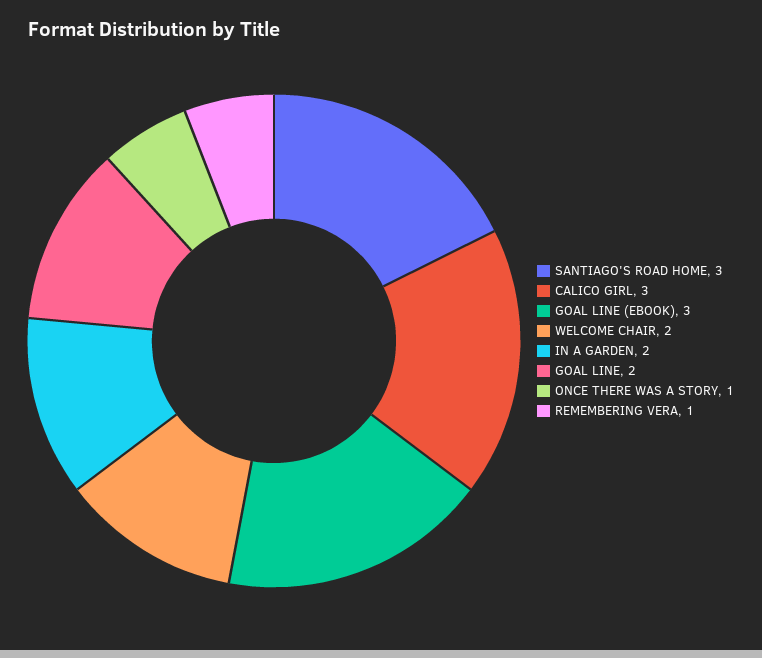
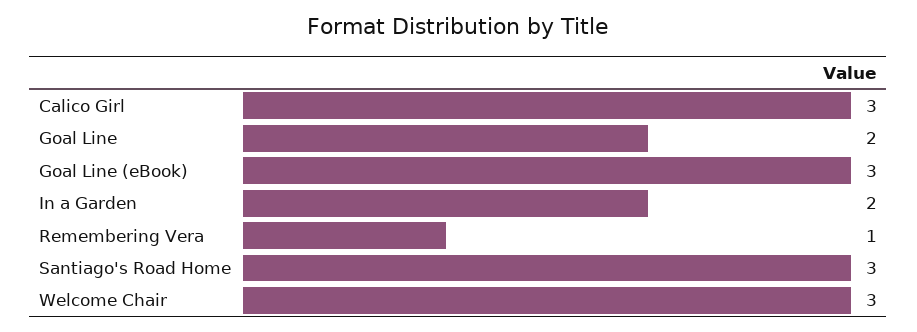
  {
    "SANTIAGO'S ROAD HOME": 3,
    "CALICO GIRL": 3,
    "GOAL LINE (EBOOK)": 3,
-   "WELCOME CHAIR": 2,
+   "WELCOME CHAIR": 3,
    "IN A GARDEN": 2,
    "GOAL LINE": 2,
-   "ONCE THERE WAS A STORY": 1,
    "REMEMBERING VERA": 1
  }

